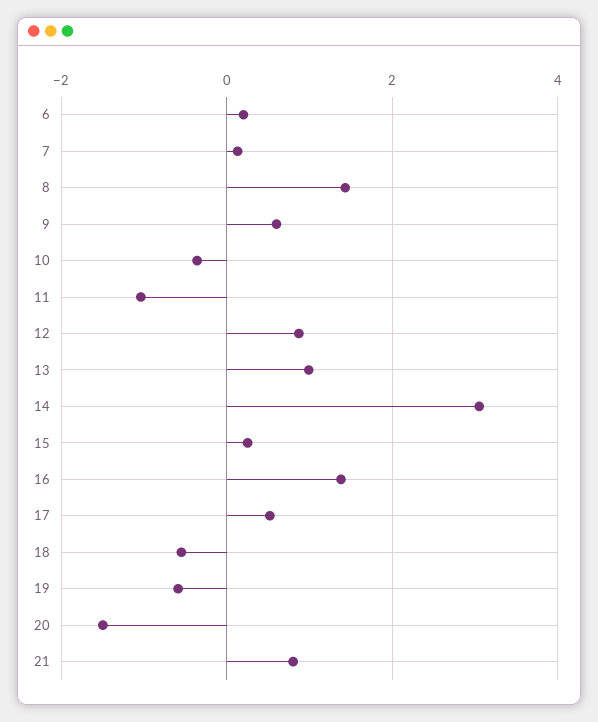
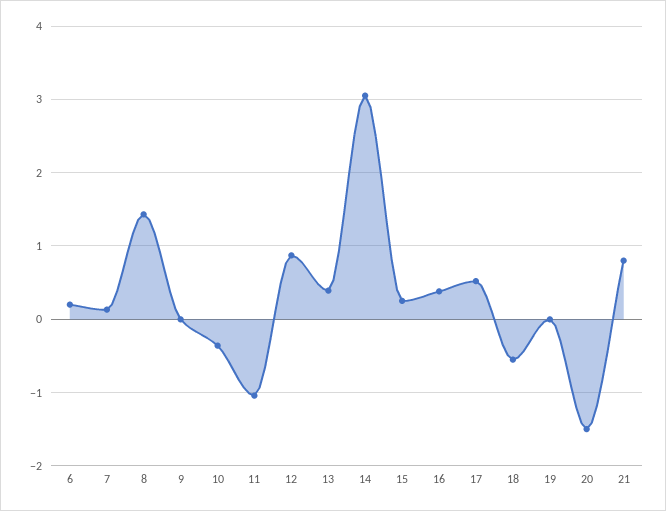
  {
    "6": 0.2,
    "7": 0.1,
    "8": 1.4,
-   "9": 0.6,
+   "9": 0,
    "10": -0.4,
    "11": -1,
    "12": 0.9,
-   "13": 1,
+   "13": 0.4,
    "14": 3.1,
    "15": 0.3,
-   "16": 1.4,
+   "16": 0.4,
    "17": 0.5,
    "18": -0.6,
-   "19": -0.6,
+   "19": 0,
    "20": -1.5,
    "21": 0.8
  }

